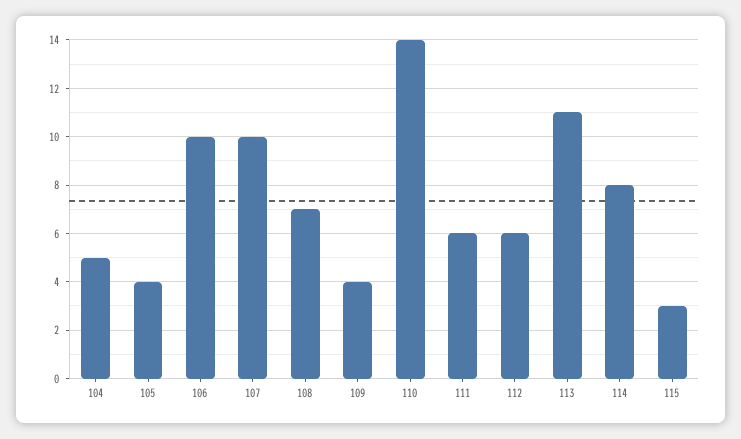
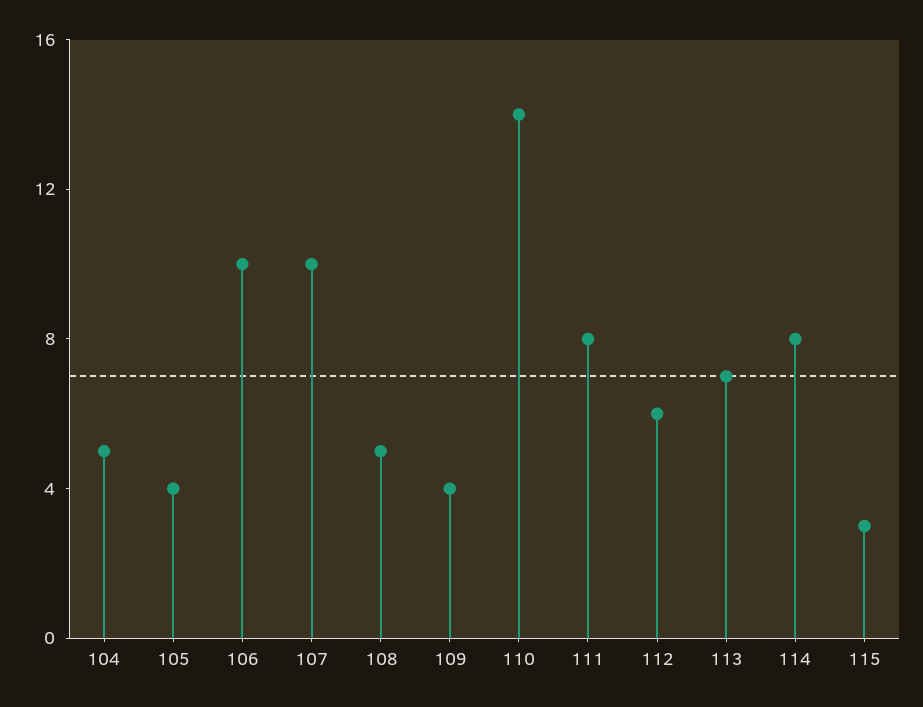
  {
    "104": 5,
    "105": 4,
    "106": 10,
    "107": 10,
-   "108": 7,
+   "108": 5,
    "109": 4,
    "110": 14,
-   "111": 6,
+   "111": 8,
    "112": 6,
-   "113": 11,
+   "113": 7,
    "114": 8,
    "115": 3
  }

